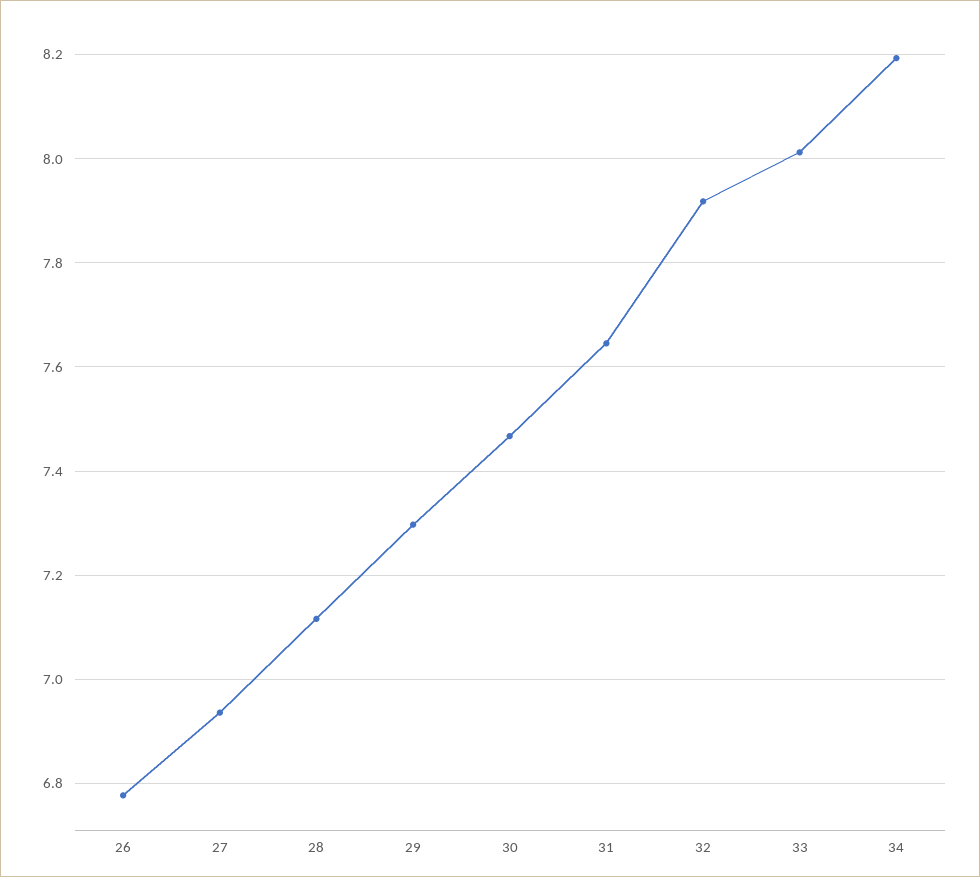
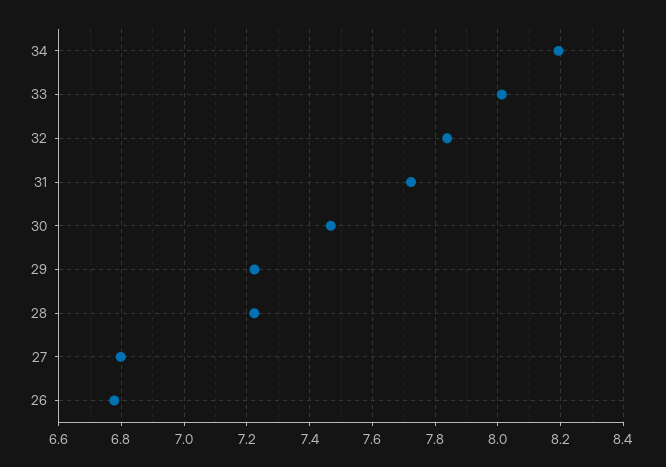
  {
    "26": 6.78,
-   "27": 6.94,
+   "27": 6.8,
-   "28": 7.12,
+   "28": 7.22,
-   "29": 7.3,
+   "29": 7.22,
    "30": 7.46,
-   "31": 7.64,
+   "31": 7.72,
-   "32": 7.92,
+   "32": 7.84,
    "33": 8.02,
    "34": 8.2
  }

